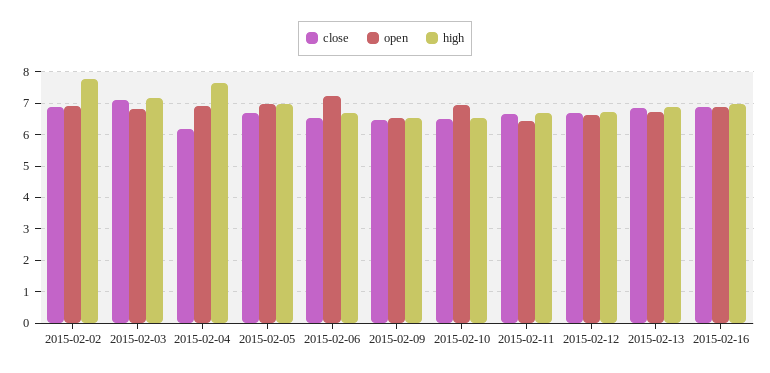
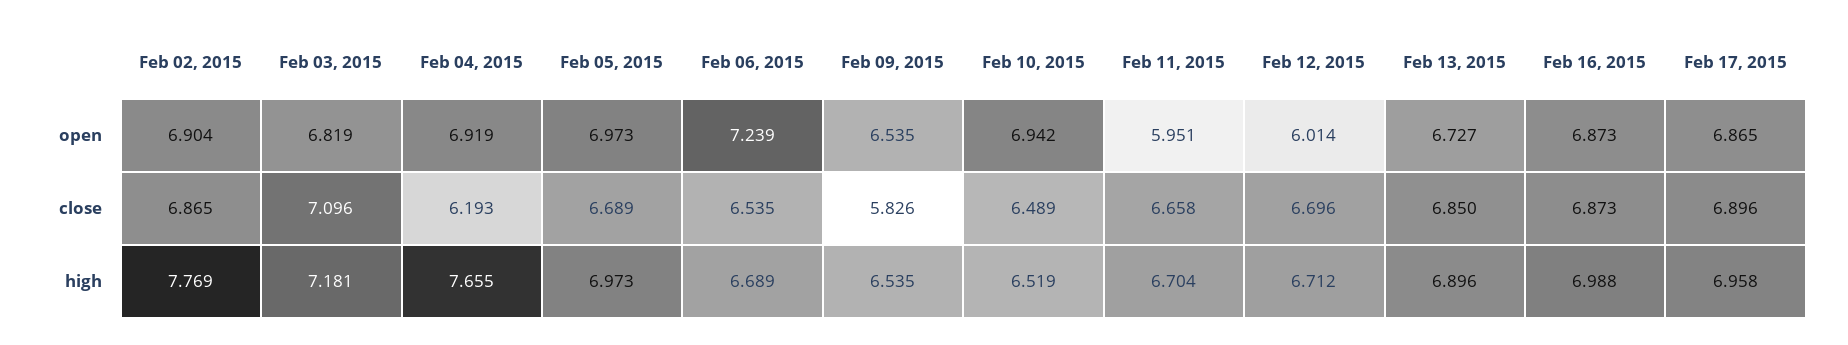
  {
    "close": {
      "2015-02-02": 6.865,
      "2015-02-03": 7.096,
      "2015-02-04": 6.193,
      "2015-02-05": 6.689,
      "2015-02-06": 6.535,
-     "2015-02-09": 6.4,
+     "2015-02-09": 5.826,
      "2015-02-10": 6.489,
      "2015-02-11": 6.658,
      "2015-02-12": 6.696,
      "2015-02-13": 6.85,
-     "2015-02-16": 6.873
+     "2015-02-16": 6.873,
+     "Feb 17, 2015": 6.896
    },
    "open": {
      "2015-02-02": 6.904,
      "2015-02-03": 6.819,
      "2015-02-04": 6.919,
      "2015-02-05": 6.973,
      "2015-02-06": 7.239,
      "2015-02-09": 6.535,
      "2015-02-10": 6.942,
-     "2015-02-11": 6.4,
+     "2015-02-11": 5.951,
-     "2015-02-12": 6.6,
+     "2015-02-12": 6.014,
      "2015-02-13": 6.727,
-     "2015-02-16": 6.873
+     "2015-02-16": 6.873,
+     "Feb 17, 2015": 6.865
    },
    "high": {
      "2015-02-02": 7.769,
      "2015-02-03": 7.181,
      "2015-02-04": 7.655,
      "2015-02-05": 6.973,
      "2015-02-06": 6.689,
      "2015-02-09": 6.535,
      "2015-02-10": 6.519,
      "2015-02-11": 6.704,
      "2015-02-12": 6.712,
      "2015-02-13": 6.896,
-     "2015-02-16": 6.988
+     "2015-02-16": 6.988,
+     "Feb 17, 2015": 6.958
    }
  }

